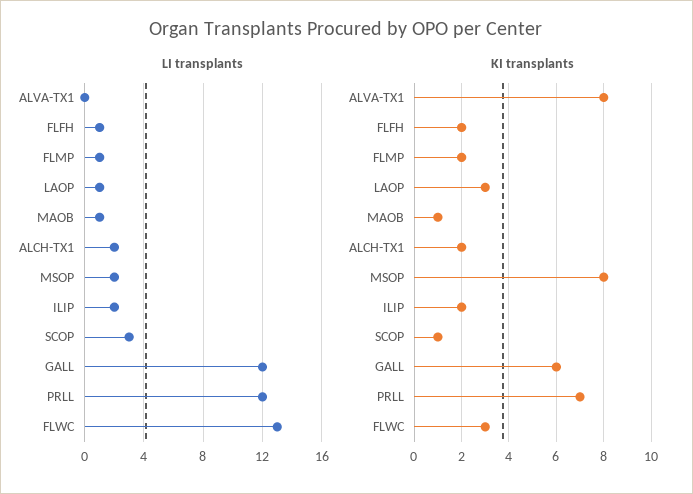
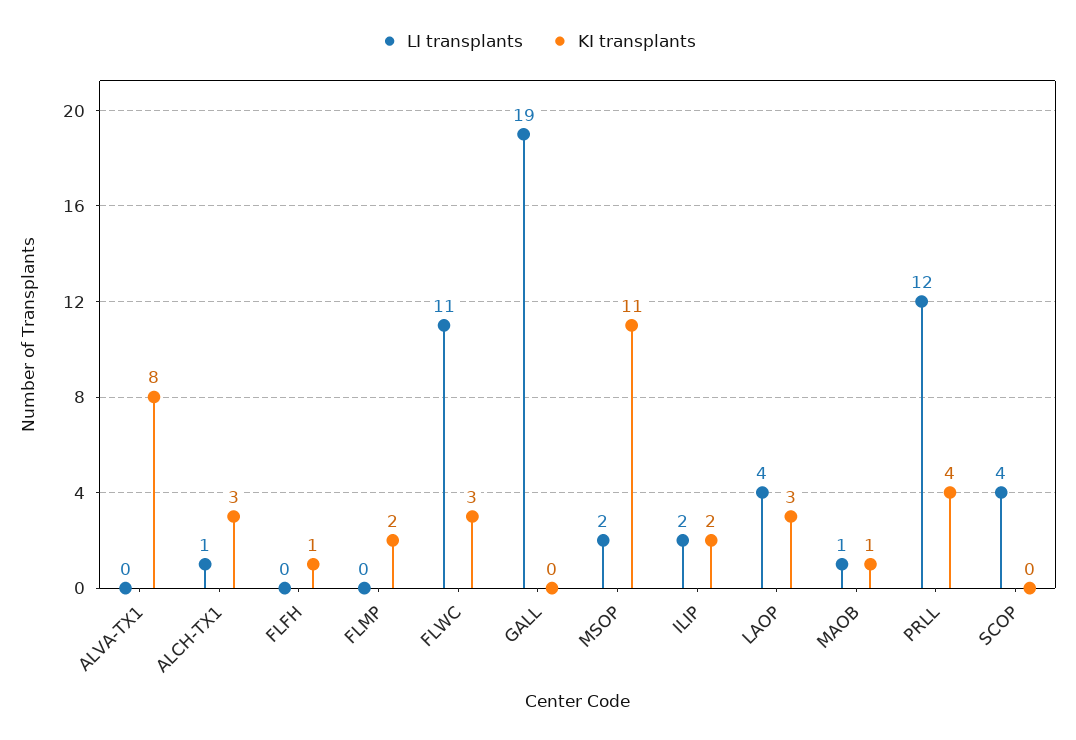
  {
    "LI transplants": {
      "ALVA-TX1": 0,
-     "FLFH": 1,
+     "FLFH": 0,
-     "FLMP": 1,
+     "FLMP": 0,
-     "LAOP": 1,
+     "LAOP": 4,
      "MAOB": 1,
-     "ALCH-TX1": 2,
+     "ALCH-TX1": 1,
      "MSOP": 2,
      "ILIP": 2,
-     "SCOP": 3,
+     "SCOP": 4,
-     "GALL": 12,
+     "GALL": 19,
      "PRLL": 12,
-     "FLWC": 13
+     "FLWC": 11
    },
    "KI transplants": {
      "ALVA-TX1": 8,
-     "FLFH": 2,
+     "FLFH": 1,
      "FLMP": 2,
      "LAOP": 3,
      "MAOB": 1,
-     "ALCH-TX1": 2,
+     "ALCH-TX1": 3,
-     "MSOP": 8,
+     "MSOP": 11,
      "ILIP": 2,
-     "SCOP": 1,
+     "SCOP": 0,
-     "GALL": 6,
+     "GALL": 0,
-     "PRLL": 7,
+     "PRLL": 4,
      "FLWC": 3
    }
  }

